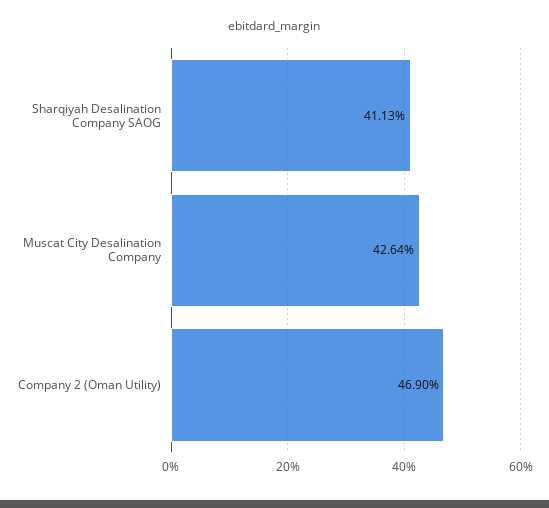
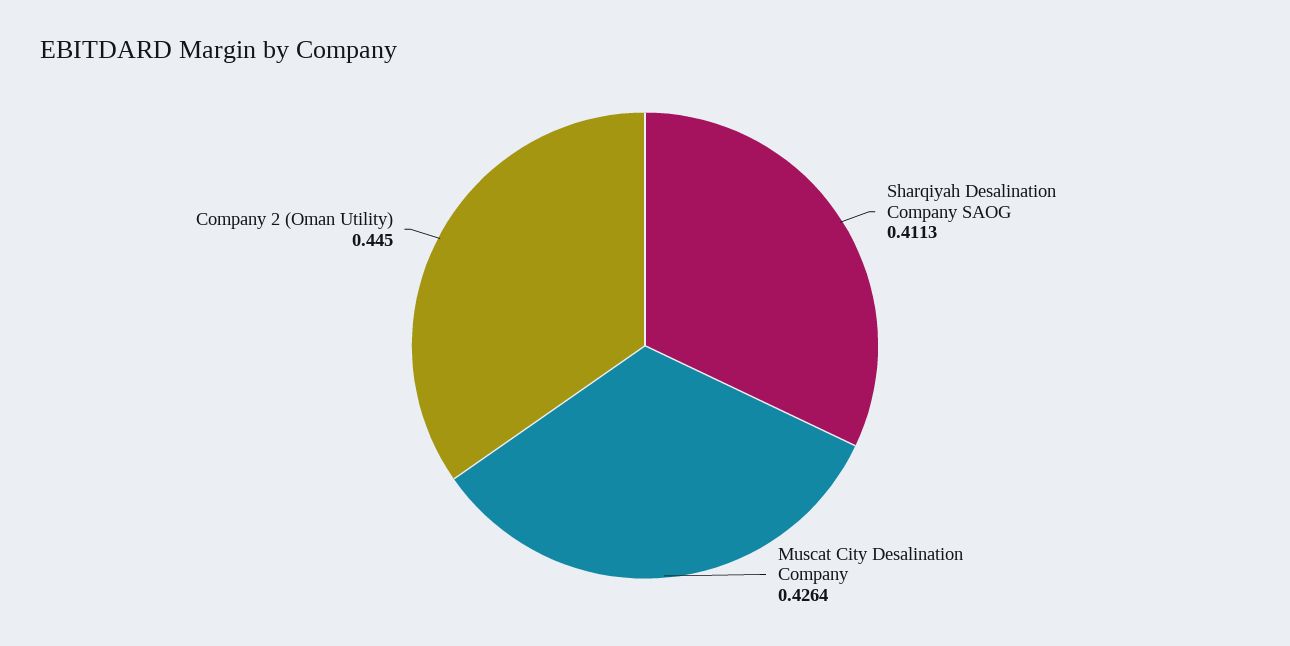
  {
    "Sharqiyah Desalination Company SAOG": 0.4113,
    "Muscat City Desalination Company": 0.4264,
-   "Company 2 (Oman Utility)": 0.469
+   "Company 2 (Oman Utility)": 0.445
  }

